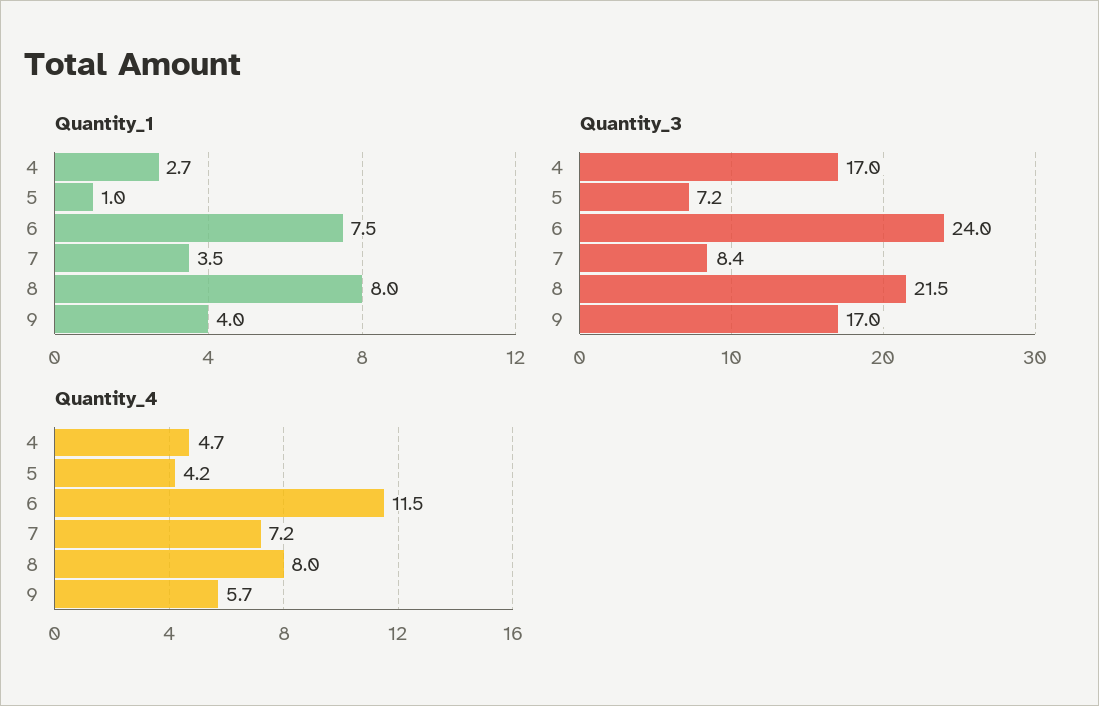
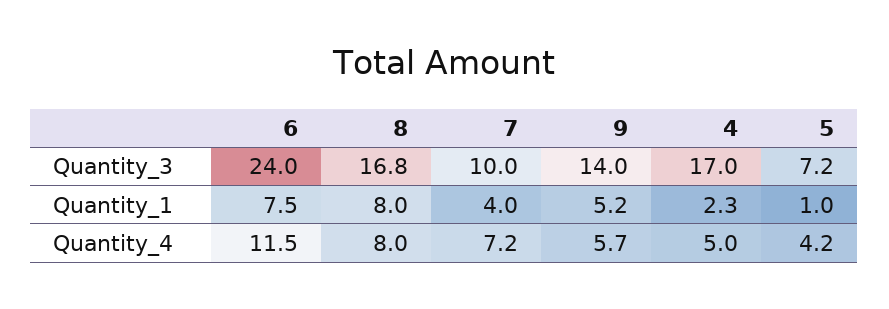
  {
    "Quantity_1": {
-     "4": 2.7,
+     "4": 2.3,
      "5": 1,
      "6": 7.5,
-     "7": 3.5,
+     "7": 4,
      "8": 8,
-     "9": 4
+     "9": 5.2
    },
    "Quantity_3": {
      "4": 17,
      "5": 7.2,
      "6": 24,
-     "7": 8.4,
+     "7": 10,
-     "8": 21.5,
+     "8": 16.8,
-     "9": 17
+     "9": 14
    },
    "Quantity_4": {
-     "4": 4.7,
+     "4": 5,
      "5": 4.2,
      "6": 11.5,
      "7": 7.2,
      "8": 8,
      "9": 5.7
    }
  }

